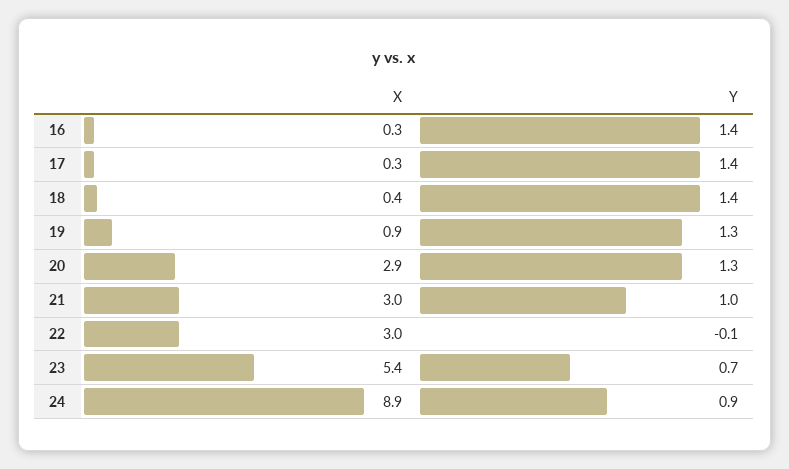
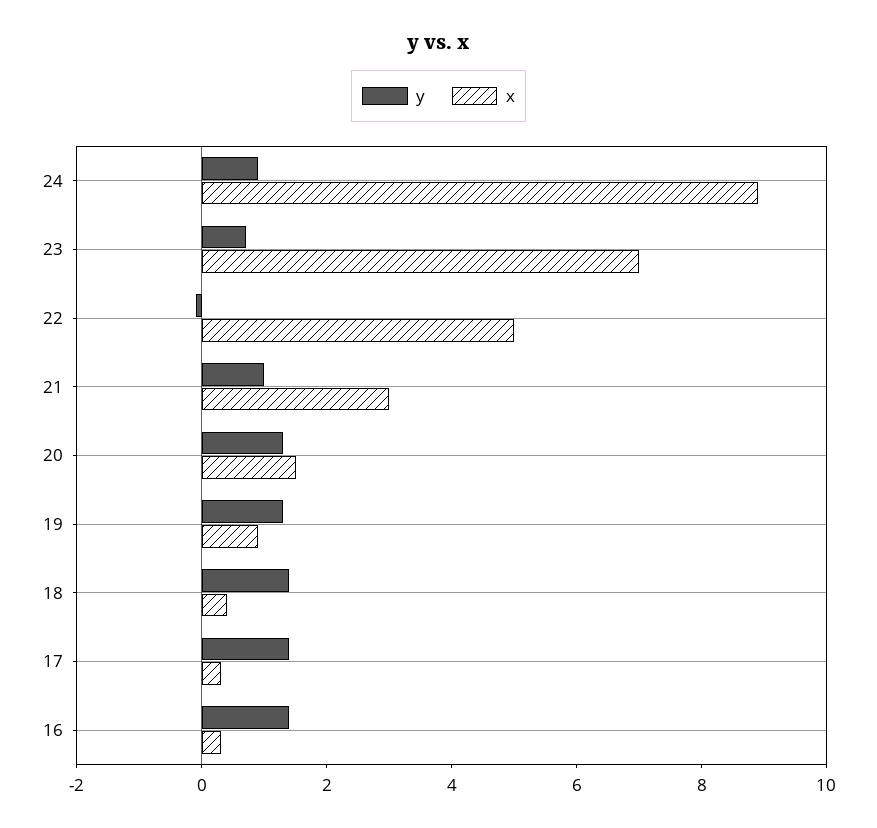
  {
    "X": {
      "16": 0.3,
      "17": 0.3,
      "18": 0.4,
      "19": 0.9,
-     "20": 2.9,
+     "20": 1.5,
      "21": 3,
-     "22": 3,
+     "22": 5,
-     "23": 5.4,
+     "23": 7,
      "24": 8.9
    },
    "Y": {
      "16": 1.4,
      "17": 1.4,
      "18": 1.4,
      "19": 1.3,
      "20": 1.3,
      "21": 1,
      "22": -0.1,
      "23": 0.7,
      "24": 0.9
    }
  }

